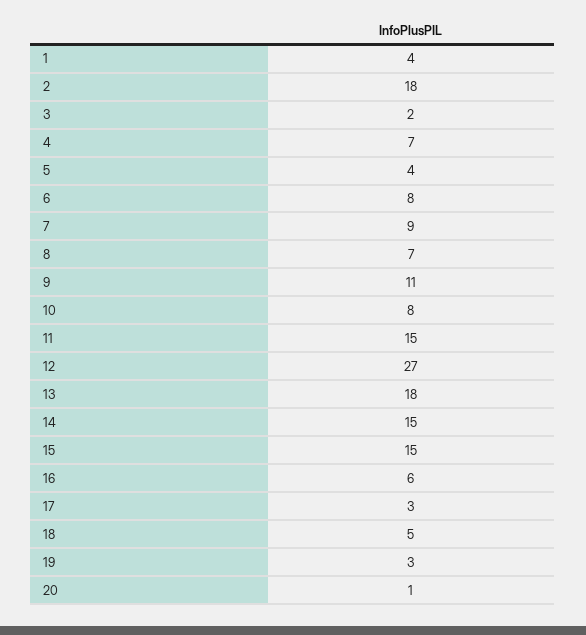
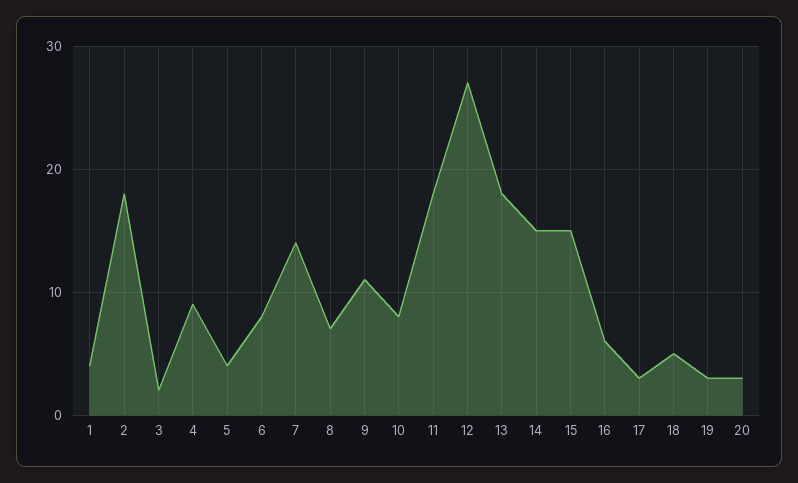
  {
    "1": 4,
    "2": 18,
    "3": 2,
-   "4": 7,
+   "4": 9,
    "5": 4,
    "6": 8,
-   "7": 9,
+   "7": 14,
    "8": 7,
    "9": 11,
    "10": 8,
-   "11": 15,
+   "11": 18,
    "12": 27,
    "13": 18,
    "14": 15,
    "15": 15,
    "16": 6,
    "17": 3,
    "18": 5,
    "19": 3,
-   "20": 1
+   "20": 3
  }

